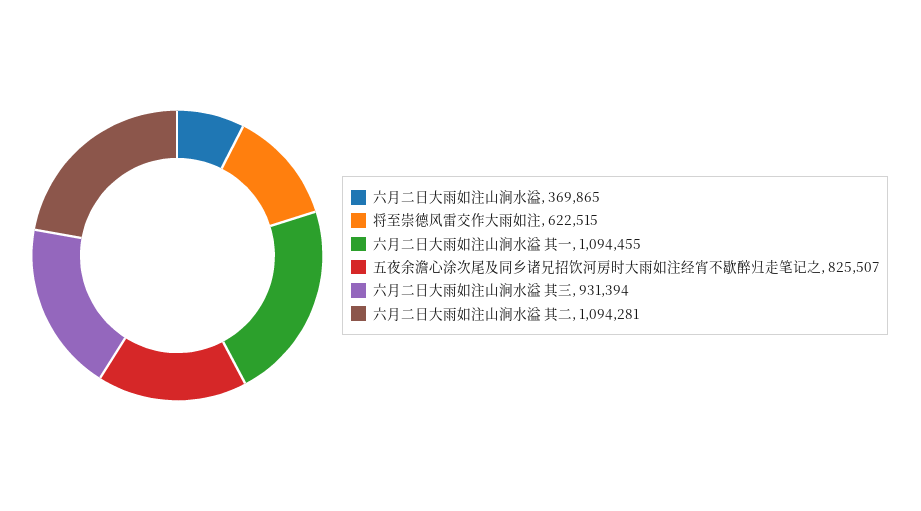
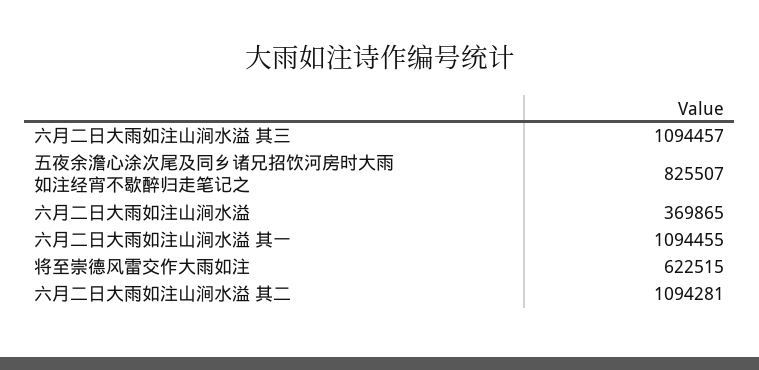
  {
    "六月二日大雨如注山涧水溢": 369865,
    "将至崇德风雷交作大雨如注": 622515,
    "六月二日大雨如注山涧水溢 其一": 1094455,
    "五夜余澹心涂次尾及同乡诸兄招饮河房时大雨如注经宵不歇醉归走笔记之": 825507,
-   "六月二日大雨如注山涧水溢 其三": 931394,
+   "六月二日大雨如注山涧水溢 其三": 1094457,
    "六月二日大雨如注山涧水溢 其二": 1094281
  }

